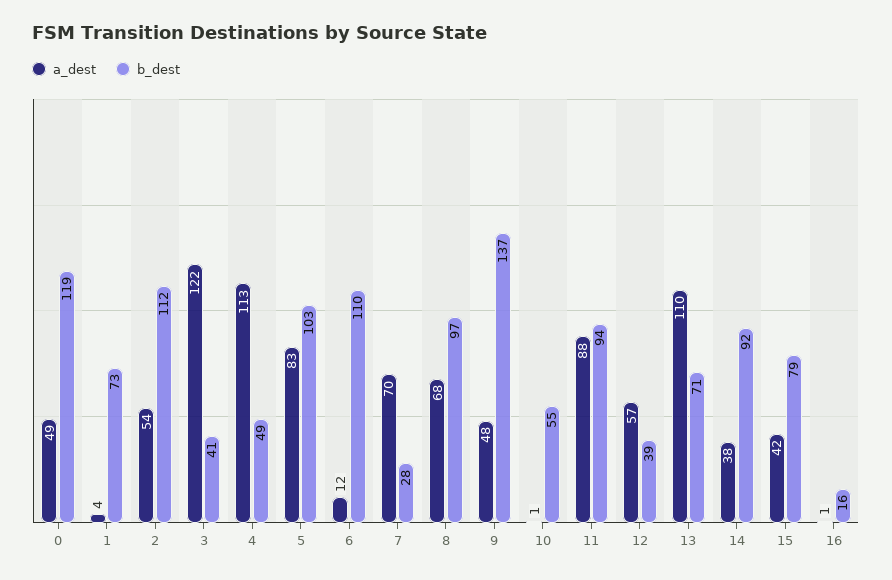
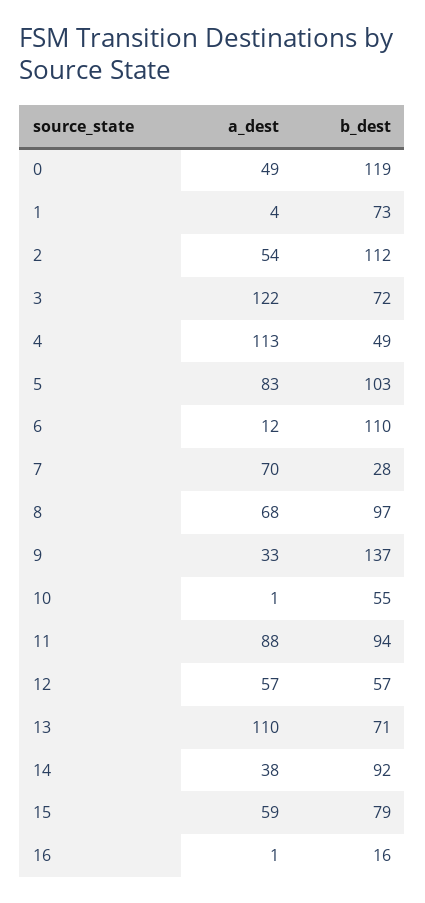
  {
    "a_dest": {
      "0": 49,
      "1": 4,
      "2": 54,
      "3": 122,
      "4": 113,
      "5": 83,
      "6": 12,
      "7": 70,
      "8": 68,
-     "9": 48,
+     "9": 33,
      "10": 1,
      "11": 88,
      "12": 57,
      "13": 110,
      "14": 38,
-     "15": 42,
+     "15": 59,
      "16": 1
    },
    "b_dest": {
      "0": 119,
      "1": 73,
      "2": 112,
-     "3": 41,
+     "3": 72,
      "4": 49,
      "5": 103,
      "6": 110,
      "7": 28,
      "8": 97,
      "9": 137,
      "10": 55,
      "11": 94,
-     "12": 39,
+     "12": 57,
      "13": 71,
      "14": 92,
      "15": 79,
      "16": 16
    }
  }

